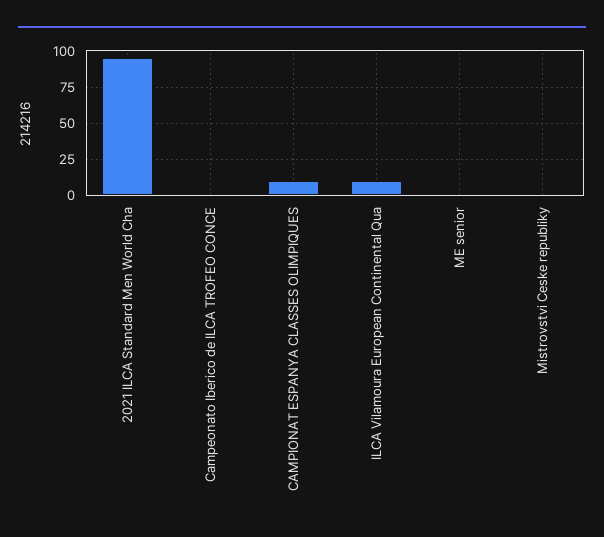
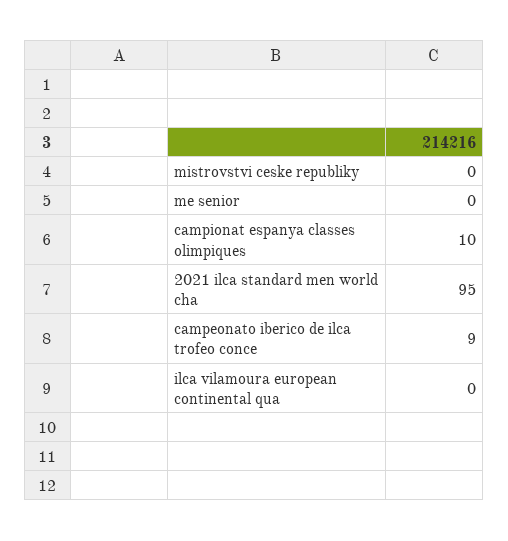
  {
    "2021 ILCA Standard Men World Cha": 95,
-   "Campeonato Iberico de ILCA TROFEO CONCE": 0,
+   "Campeonato Iberico de ILCA TROFEO CONCE": 9,
    "CAMPIONAT ESPANYA CLASSES OLIMPIQUES": 10,
-   "ILCA Vilamoura European Continental Qua": 10,
+   "ILCA Vilamoura European Continental Qua": 0,
    "ME senior": 0,
    "Mistrovstvi Ceske republiky": 0
  }

